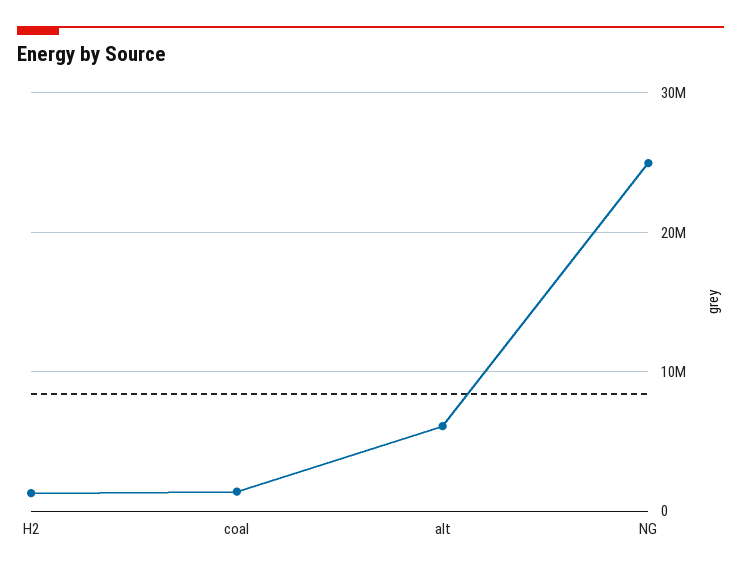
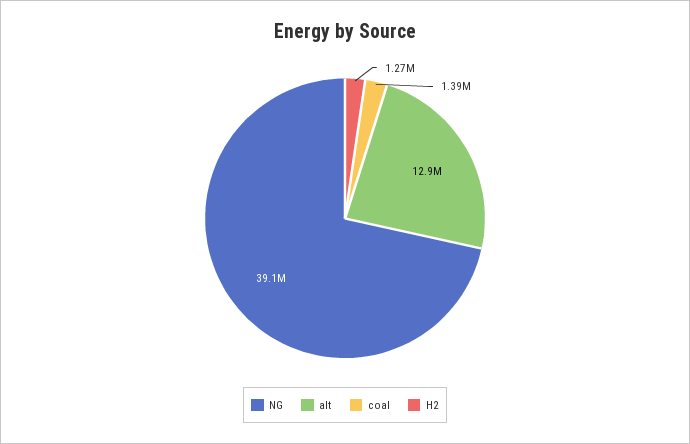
  {
    "H2": 1270000,
    "coal": 1390000,
-   "alt": 6000000,
+   "alt": 12900000,
-   "NG": 25000000
+   "NG": 39100000
  }

